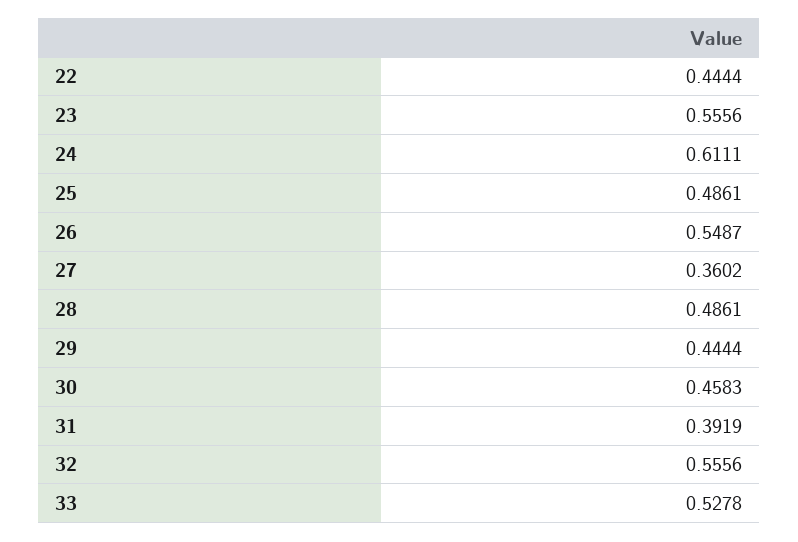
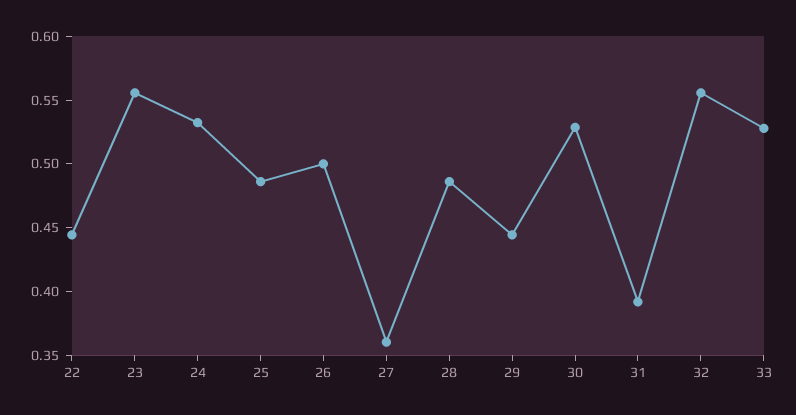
  {
    "22": 0.4444,
    "23": 0.5556,
-   "24": 0.6111,
+   "24": 0.53,
    "25": 0.4861,
-   "26": 0.5487,
+   "26": 0.5,
    "27": 0.3602,
    "28": 0.4861,
    "29": 0.4444,
-   "30": 0.4583,
+   "30": 0.53,
    "31": 0.3919,
    "32": 0.5556,
    "33": 0.5278
  }

